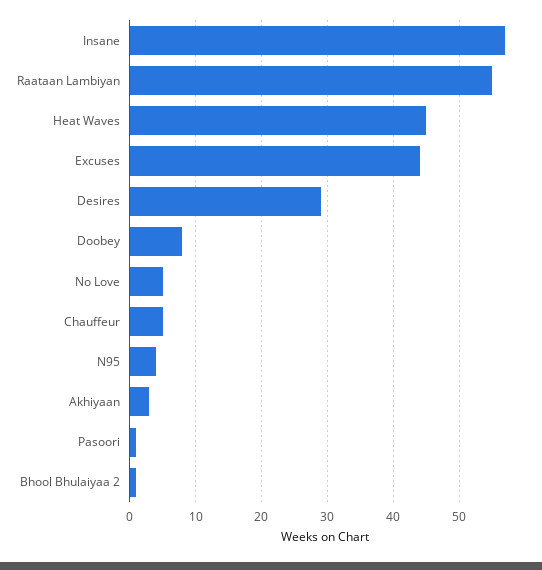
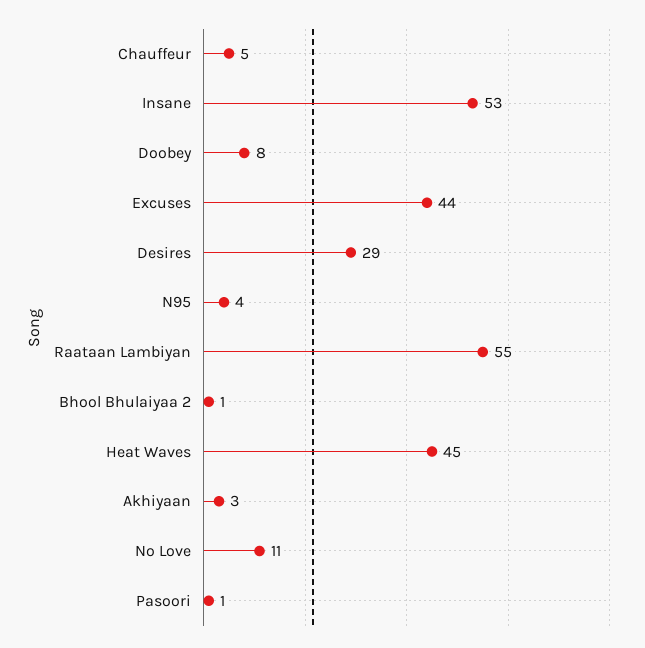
  {
-   "Insane": 57,
+   "Insane": 53,
    "Raataan Lambiyan": 55,
    "Heat Waves": 45,
    "Excuses": 44,
    "Desires": 29,
    "Doobey": 8,
-   "No Love": 5,
+   "No Love": 11,
    "Chauffeur": 5,
    "N95": 4,
    "Akhiyaan": 3,
    "Pasoori": 1,
    "Bhool Bhulaiyaa 2": 1
  }

